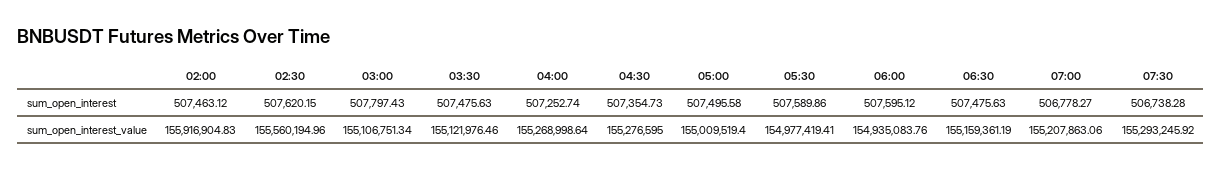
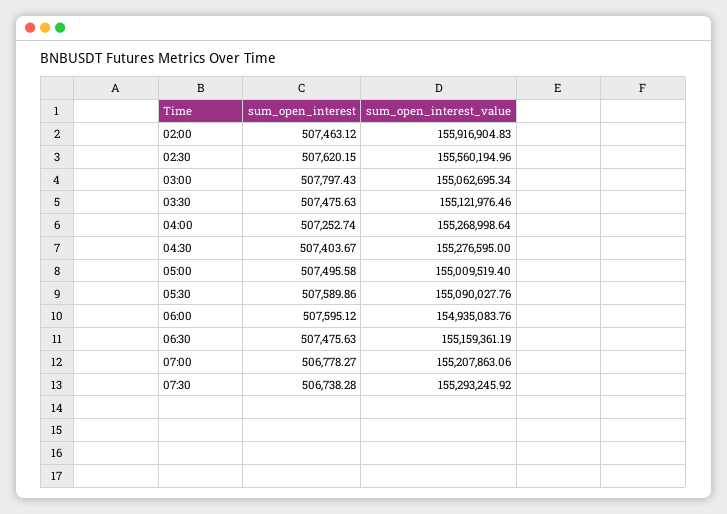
  {
    "02:00": {
      "sum_open_interest": 507463.12,
      "sum_open_interest_value": 155916904.83
    },
    "02:30": {
      "sum_open_interest": 507620.15,
      "sum_open_interest_value": 155560194.96
    },
    "03:00": {
      "sum_open_interest": 507797.43,
-     "sum_open_interest_value": 155106751.34
+     "sum_open_interest_value": 155062695.34
    },
    "03:30": {
      "sum_open_interest": 507475.63,
      "sum_open_interest_value": 155121976.46
    },
    "04:00": {
      "sum_open_interest": 507252.74,
      "sum_open_interest_value": 155268998.64
    },
    "04:30": {
-     "sum_open_interest": 507354.73,
+     "sum_open_interest": 507403.67,
      "sum_open_interest_value": 155276595
    },
    "05:00": {
      "sum_open_interest": 507495.58,
      "sum_open_interest_value": 155009519.4
    },
    "05:30": {
      "sum_open_interest": 507589.86,
-     "sum_open_interest_value": 154977419.41
+     "sum_open_interest_value": 155090027.76
    },
    "06:00": {
      "sum_open_interest": 507595.12,
      "sum_open_interest_value": 154935083.76
    },
    "06:30": {
      "sum_open_interest": 507475.63,
      "sum_open_interest_value": 155159361.19
    },
    "07:00": {
      "sum_open_interest": 506778.27,
      "sum_open_interest_value": 155207863.06
    },
    "07:30": {
      "sum_open_interest": 506738.28,
      "sum_open_interest_value": 155293245.92
    }
  }

